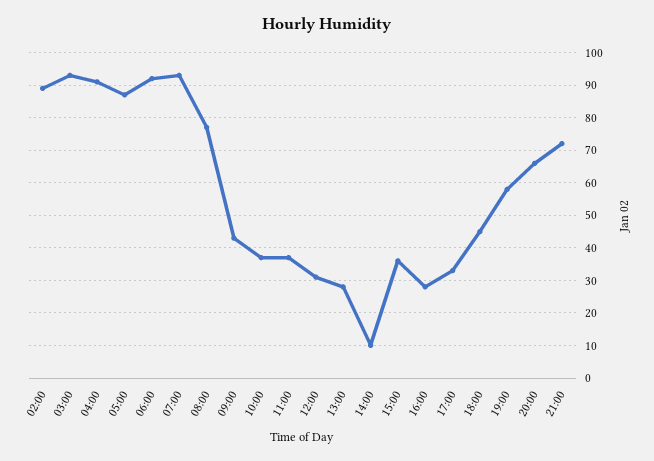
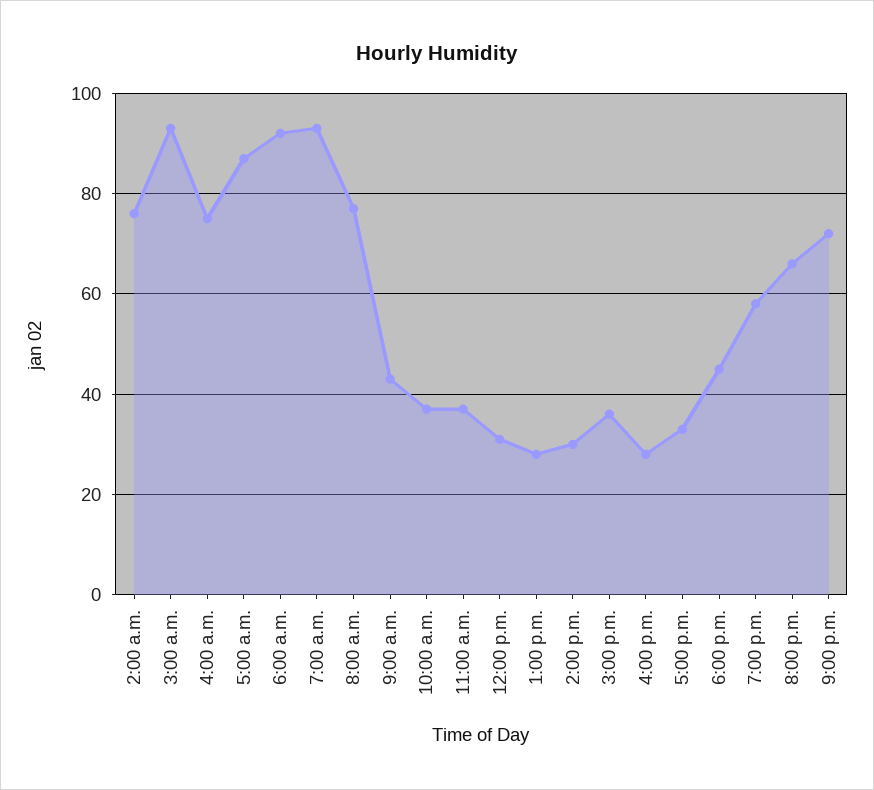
  {
-   "02:00": 90,
+   "02:00": 75,
    "03:00": 95,
-   "04:00": 90,
+   "04:00": 75,
    "05:00": 85,
    "06:00": 90,
    "07:00": 95,
    "08:00": 75,
    "09:00": 45,
    "10:00": 35,
    "11:00": 35,
    "12:00": 30,
    "13:00": 30,
-   "14:00": 10,
+   "14:00": 30,
    "15:00": 35,
    "16:00": 30,
    "17:00": 35,
    "18:00": 45,
    "19:00": 60,
    "20:00": 65,
    "21:00": 70
  }

